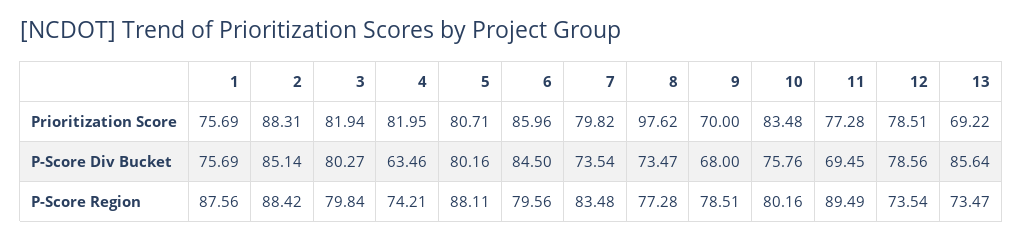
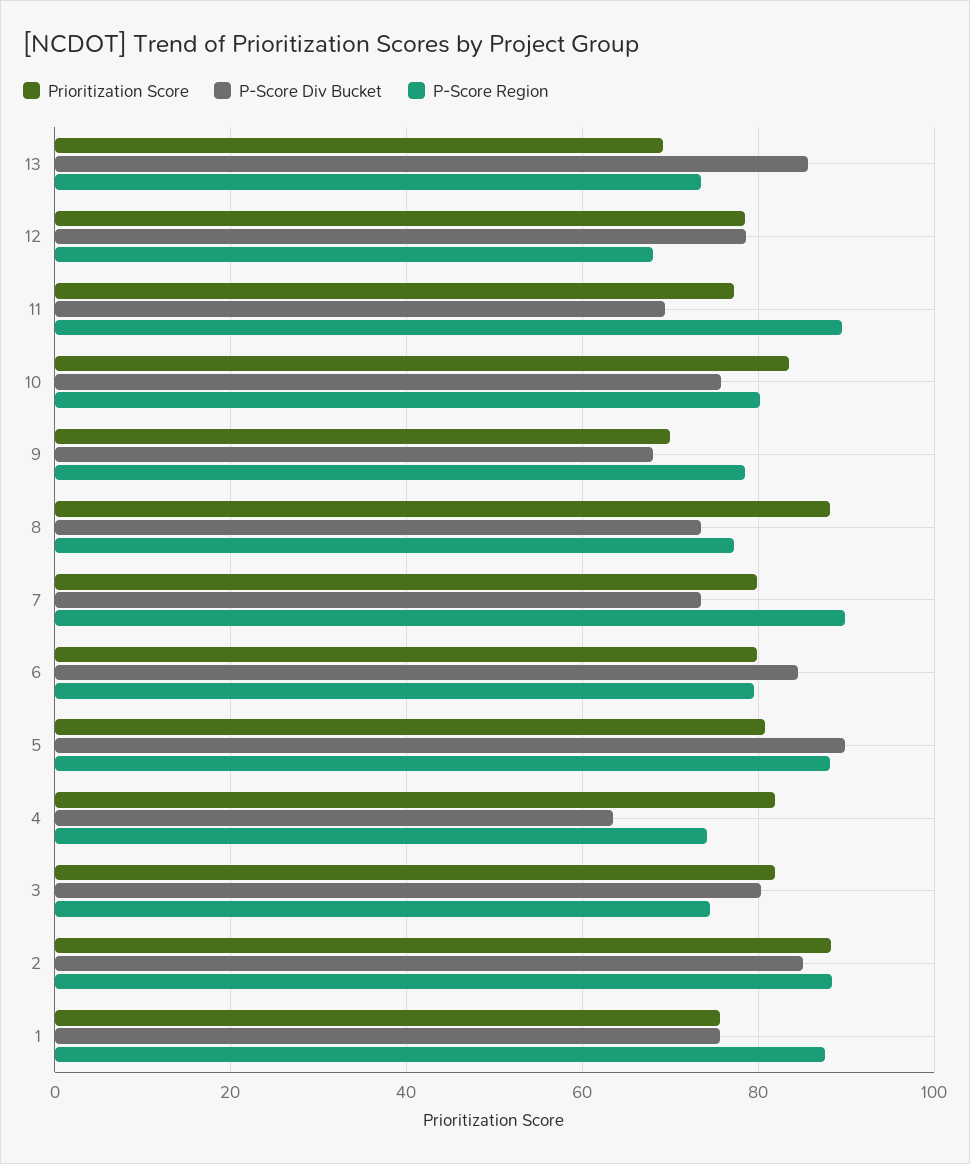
  {
    "Prioritization Score": {
      "1": 75.69,
      "2": 88.31,
      "3": 81.94,
      "4": 81.95,
      "5": 80.71,
-     "6": 85.96,
+     "6": 80,
      "7": 79.82,
-     "8": 97.62,
+     "8": 88,
      "9": 70,
      "10": 83.48,
      "11": 77.28,
      "12": 78.51,
      "13": 69.22
    },
    "P-Score Div Bucket": {
      "1": 75.69,
      "2": 85.14,
      "3": 80.27,
      "4": 63.46,
-     "5": 80.16,
+     "5": 90,
      "6": 84.5,
      "7": 73.54,
      "8": 73.47,
      "9": 68,
      "10": 75.76,
      "11": 69.45,
      "12": 78.56,
      "13": 85.64
    },
    "P-Score Region": {
      "1": 87.56,
      "2": 88.42,
-     "3": 79.84,
+     "3": 74,
      "4": 74.21,
      "5": 88.11,
      "6": 79.56,
-     "7": 83.48,
+     "7": 90,
      "8": 77.28,
      "9": 78.51,
      "10": 80.16,
      "11": 89.49,
-     "12": 73.54,
+     "12": 68,
      "13": 73.47
    }
  }

